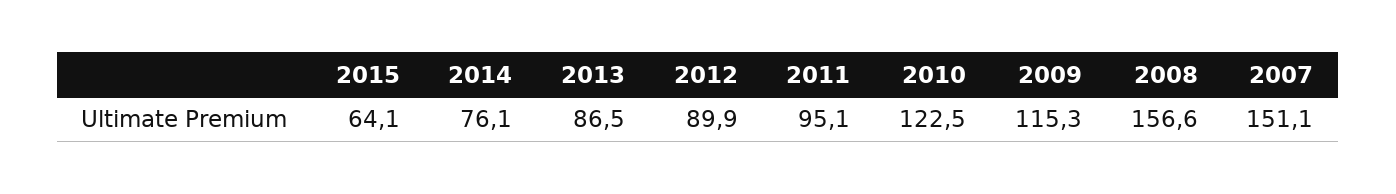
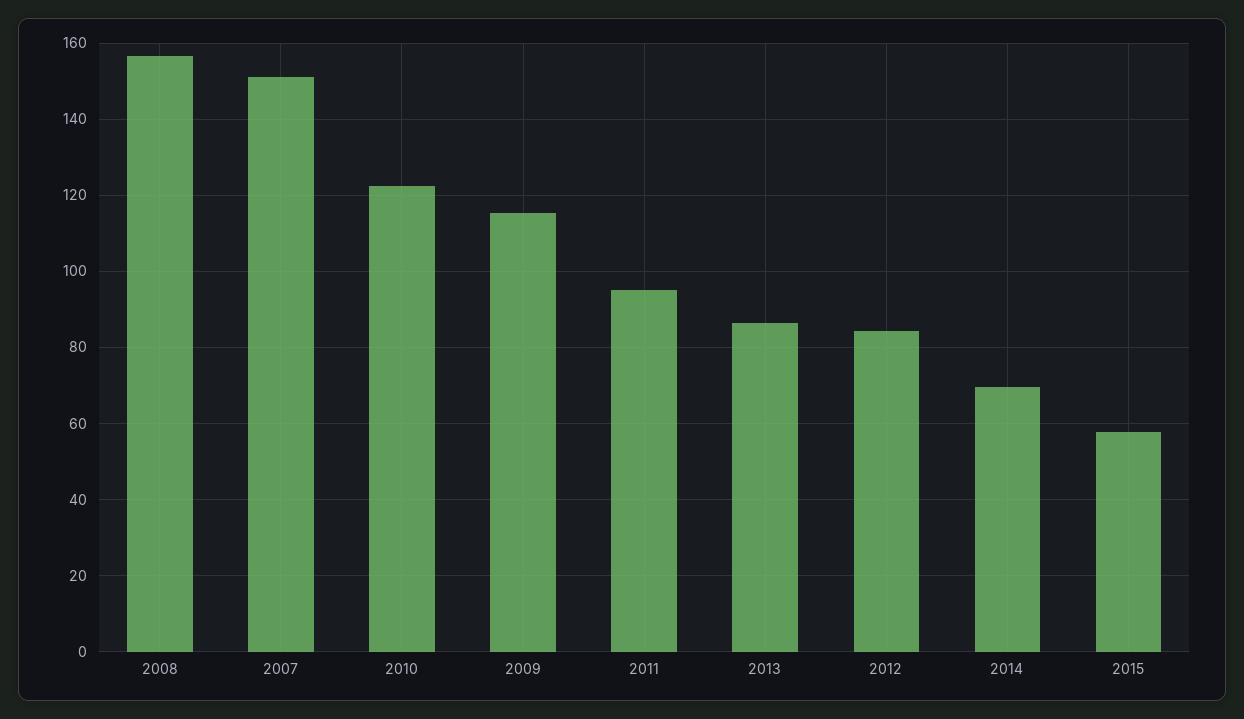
  {
-   "2015": 64.1,
+   "2015": 58,
-   "2014": 76.1,
+   "2014": 70,
    "2013": 86.5,
-   "2012": 89.9,
+   "2012": 84,
    "2011": 95.1,
    "2010": 122.5,
    "2009": 115.3,
    "2008": 156.6,
    "2007": 151.1
  }

